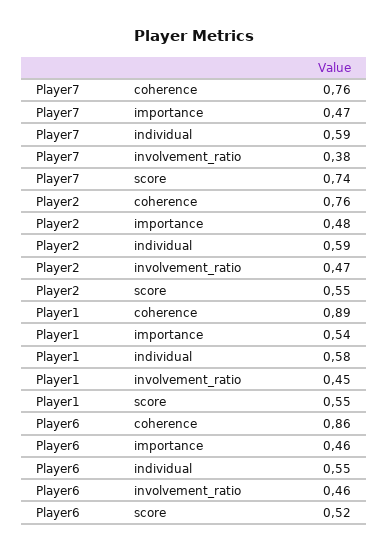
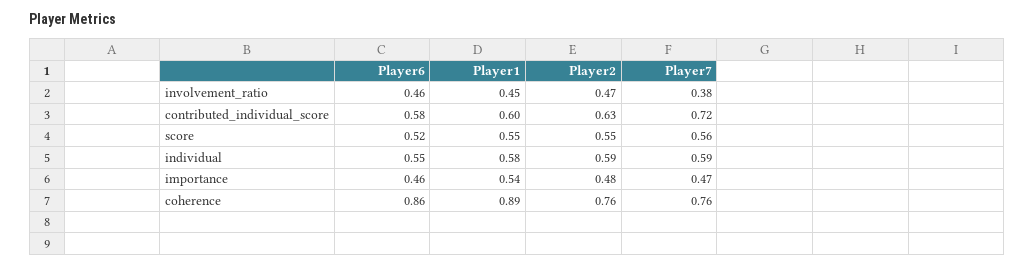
  {
    "Player7": {
      "coherence": 0.76,
      "importance": 0.47,
      "individual": 0.59,
      "involvement_ratio": 0.38,
-     "score": 0.74
+     "score": 0.56,
+     "contributed_individual_score": 0.72
    },
    "Player2": {
      "coherence": 0.76,
      "importance": 0.48,
      "individual": 0.59,
      "involvement_ratio": 0.47,
-     "score": 0.55
+     "score": 0.55,
+     "contributed_individual_score": 0.63
    },
    "Player1": {
      "coherence": 0.89,
      "importance": 0.54,
      "individual": 0.58,
      "involvement_ratio": 0.45,
-     "score": 0.55
+     "score": 0.55,
+     "contributed_individual_score": 0.6
    },
    "Player6": {
      "coherence": 0.86,
      "importance": 0.46,
      "individual": 0.55,
      "involvement_ratio": 0.46,
-     "score": 0.52
+     "score": 0.52,
+     "contributed_individual_score": 0.58
    }
  }

